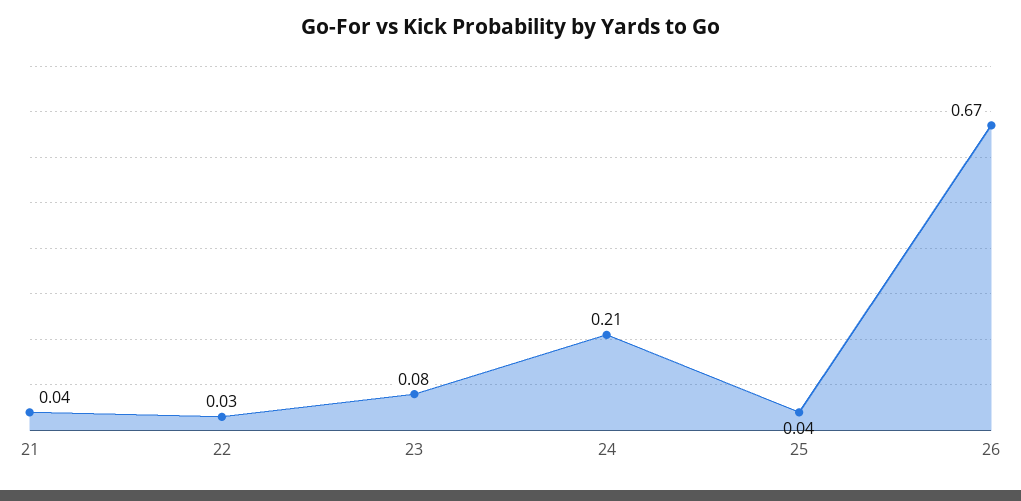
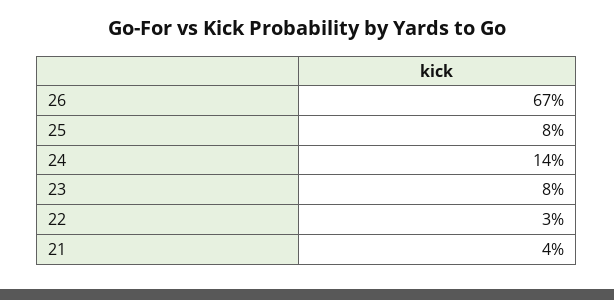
  {
    "21": 0.04,
    "22": 0.03,
    "23": 0.08,
-   "24": 0.21,
+   "24": 0.14,
-   "25": 0.04,
+   "25": 0.08,
    "26": 0.67
  }

